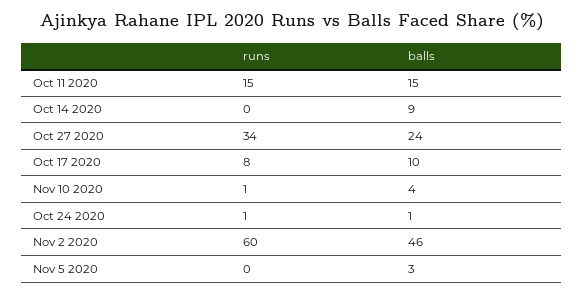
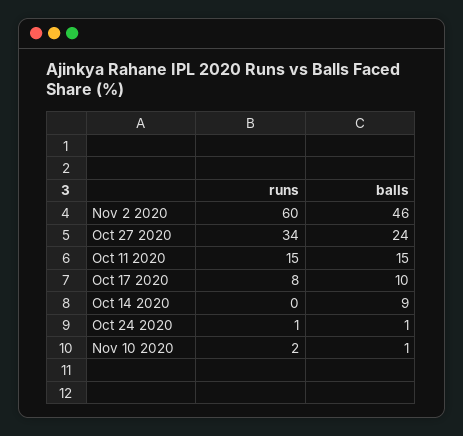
  {
    "runs": {
      "Oct 11 2020": 15,
      "Oct 14 2020": 0,
      "Oct 27 2020": 34,
      "Oct 17 2020": 8,
-     "Nov 10 2020": 1,
+     "Nov 10 2020": 2,
      "Oct 24 2020": 1,
-     "Nov 2 2020": 60,
+     "Nov 2 2020": 60
-     "Nov 5 2020": 0
    },
    "balls": {
      "Oct 11 2020": 15,
      "Oct 14 2020": 9,
      "Oct 27 2020": 24,
      "Oct 17 2020": 10,
-     "Nov 10 2020": 4,
+     "Nov 10 2020": 1,
      "Oct 24 2020": 1,
-     "Nov 2 2020": 46,
+     "Nov 2 2020": 46
-     "Nov 5 2020": 3
    }
  }

